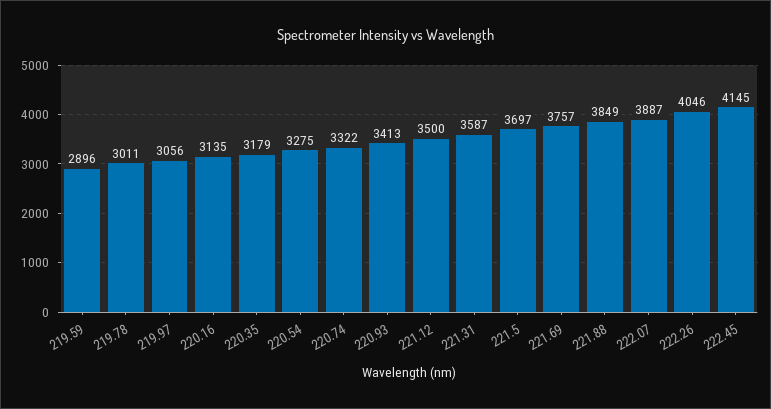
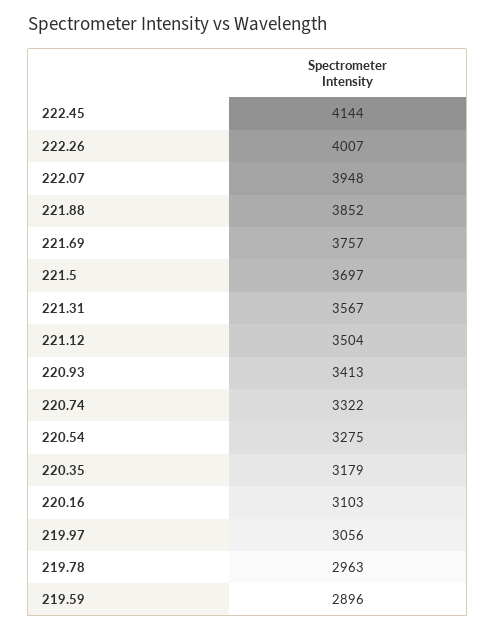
  {
    "219.59": 2896,
-   "219.78": 3011,
+   "219.78": 2963,
    "219.97": 3056,
-   "220.16": 3135,
+   "220.16": 3103,
    "220.35": 3179,
    "220.54": 3275,
    "220.74": 3322,
    "220.93": 3413,
-   "221.12": 3500,
+   "221.12": 3504,
-   "221.31": 3587,
+   "221.31": 3567,
    "221.5": 3697,
    "221.69": 3757,
-   "221.88": 3849,
+   "221.88": 3852,
-   "222.07": 3887,
+   "222.07": 3948,
-   "222.26": 4046,
+   "222.26": 4007,
-   "222.45": 4145
+   "222.45": 4144
  }

